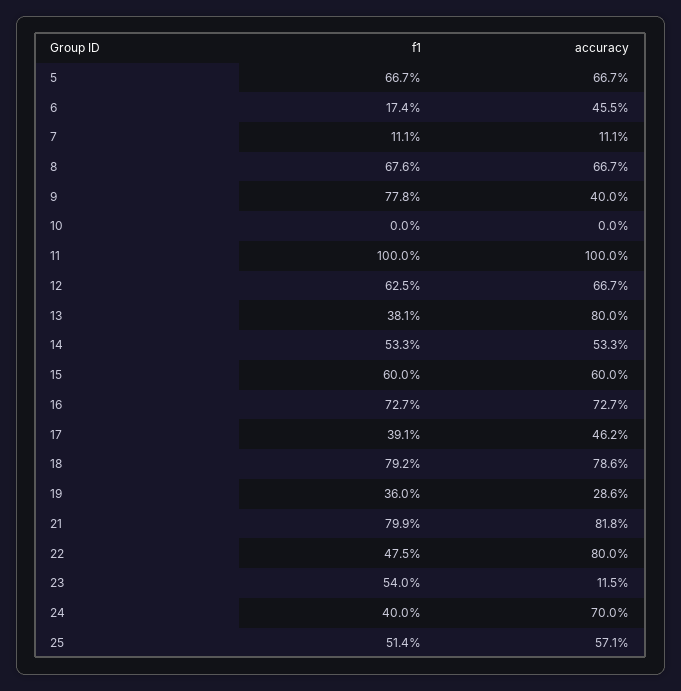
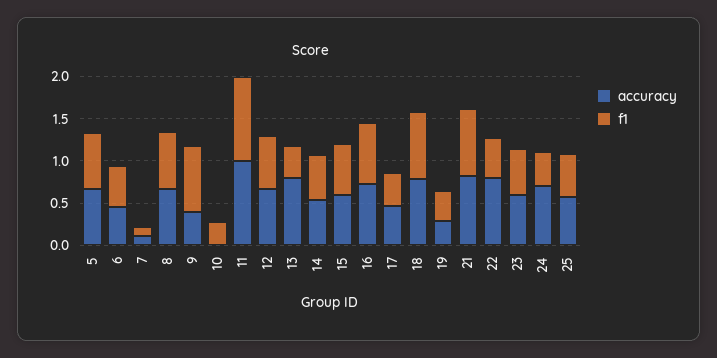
  {
    "f1": {
      "5": 0.667,
-     "6": 0.174,
+     "6": 0.5,
      "7": 0.111,
      "8": 0.676,
      "9": 0.778,
-     "10": 0,
+     "10": 0.3,
      "11": 1,
      "12": 0.625,
      "13": 0.381,
      "14": 0.533,
      "15": 0.6,
      "16": 0.727,
      "17": 0.391,
      "18": 0.792,
      "19": 0.36,
      "21": 0.799,
      "22": 0.475,
      "23": 0.54,
      "24": 0.4,
      "25": 0.514
    },
    "accuracy": {
      "5": 0.667,
      "6": 0.455,
      "7": 0.111,
      "8": 0.667,
      "9": 0.4,
      "10": 0,
      "11": 1,
      "12": 0.667,
      "13": 0.8,
      "14": 0.533,
      "15": 0.6,
      "16": 0.727,
      "17": 0.462,
      "18": 0.786,
      "19": 0.286,
      "21": 0.818,
      "22": 0.8,
-     "23": 0.115,
+     "23": 0.6,
      "24": 0.7,
      "25": 0.571
    }
  }

